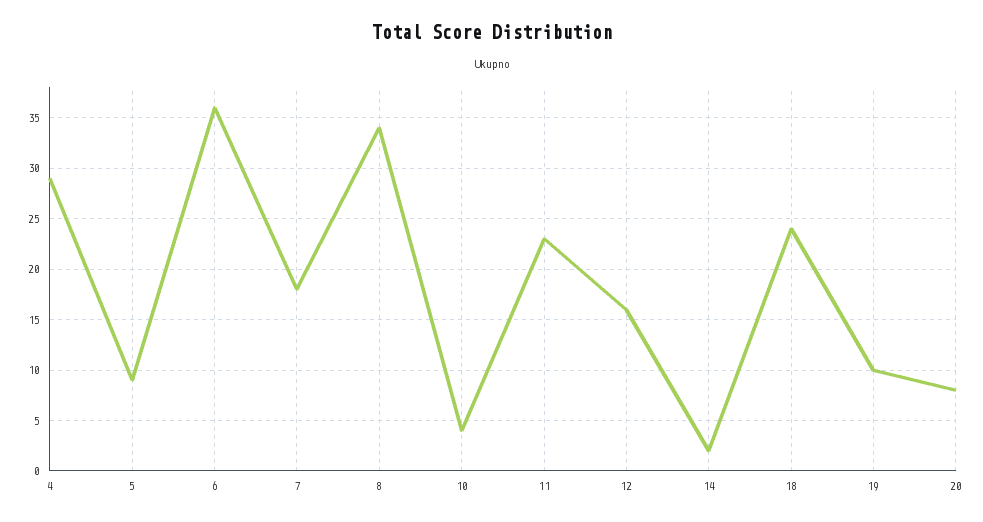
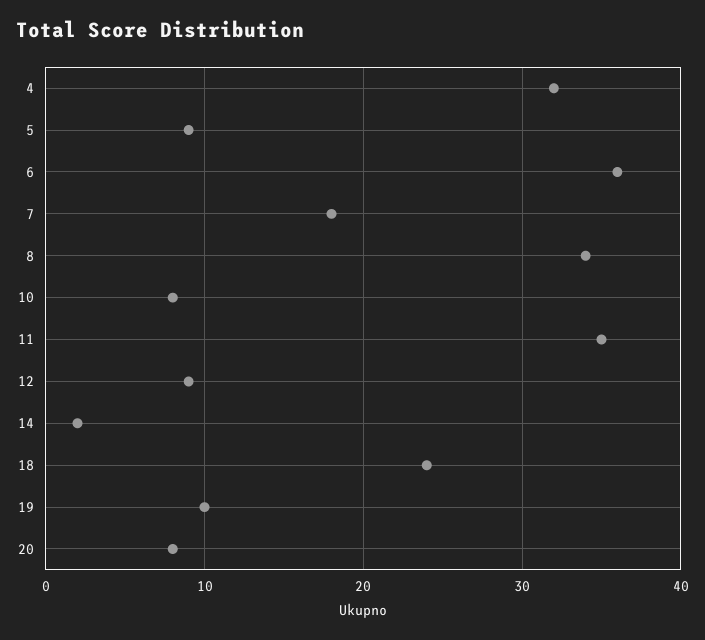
  {
-   "4": 29,
+   "4": 32,
    "5": 9,
    "6": 36,
    "7": 18,
    "8": 34,
-   "10": 4,
+   "10": 8,
-   "11": 23,
+   "11": 35,
-   "12": 16,
+   "12": 9,
    "14": 2,
    "18": 24,
    "19": 10,
    "20": 8
  }

